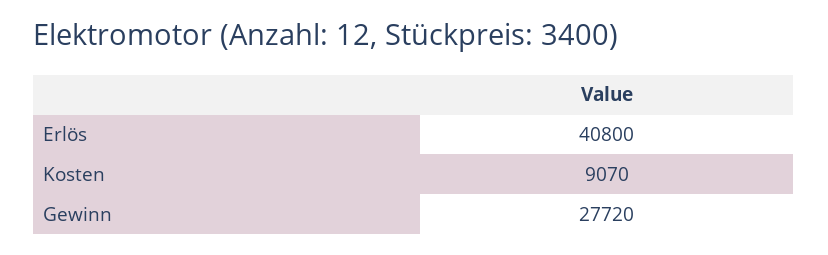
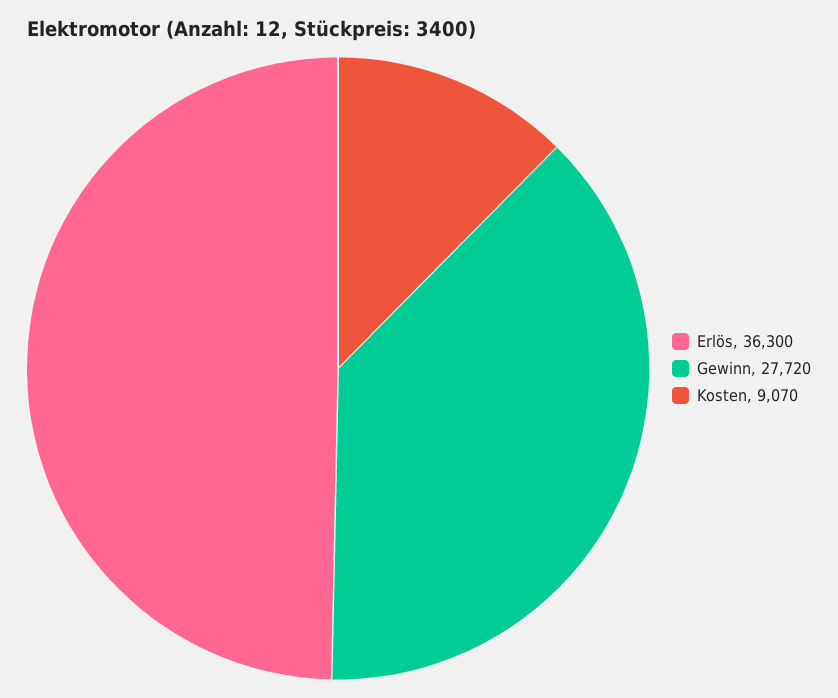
  {
-   "Erlös": 40800,
+   "Erlös": 36300,
    "Kosten": 9070,
    "Gewinn": 27720
  }

